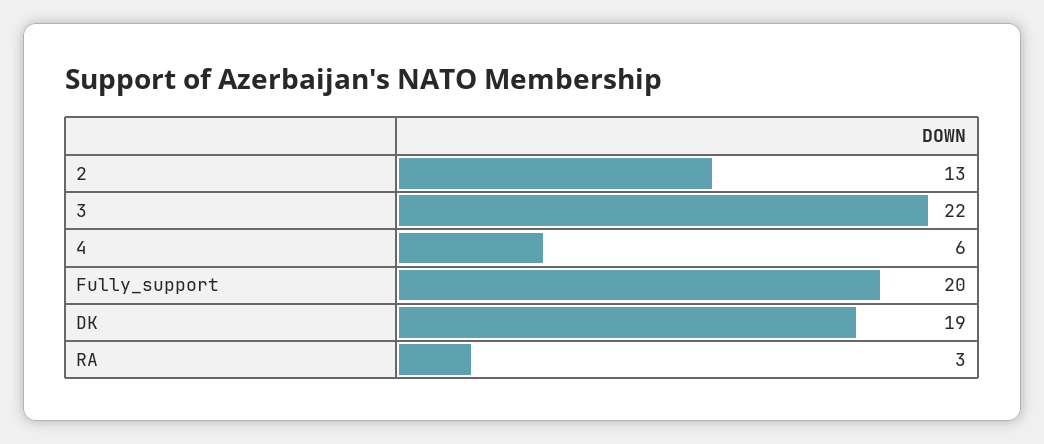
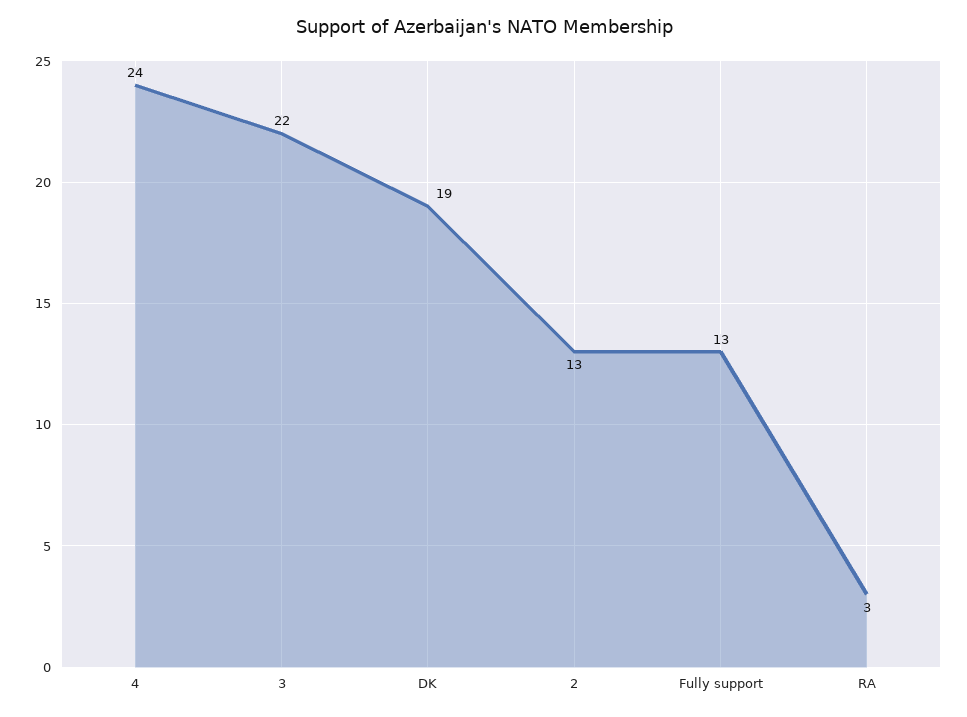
  {
    "2": 13,
    "3": 22,
-   "4": 6,
+   "4": 24,
-   "Fully_support": 20,
+   "Fully_support": 13,
    "DK": 19,
    "RA": 3
  }

